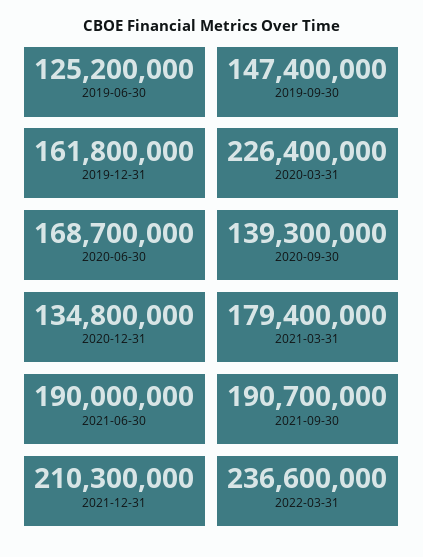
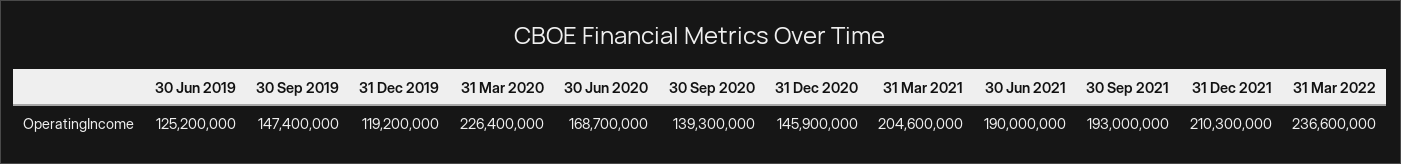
  {
    "2019-06-30": 125200000,
    "2019-09-30": 147400000,
-   "2019-12-31": 161800000,
+   "2019-12-31": 119200000,
    "2020-03-31": 226400000,
    "2020-06-30": 168700000,
    "2020-09-30": 139300000,
-   "2020-12-31": 134800000,
+   "2020-12-31": 145900000,
-   "2021-03-31": 179400000,
+   "2021-03-31": 204600000,
    "2021-06-30": 190000000,
-   "2021-09-30": 190700000,
+   "2021-09-30": 193000000,
    "2021-12-31": 210300000,
    "2022-03-31": 236600000
  }

